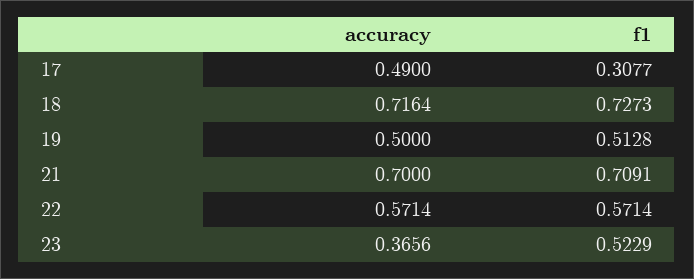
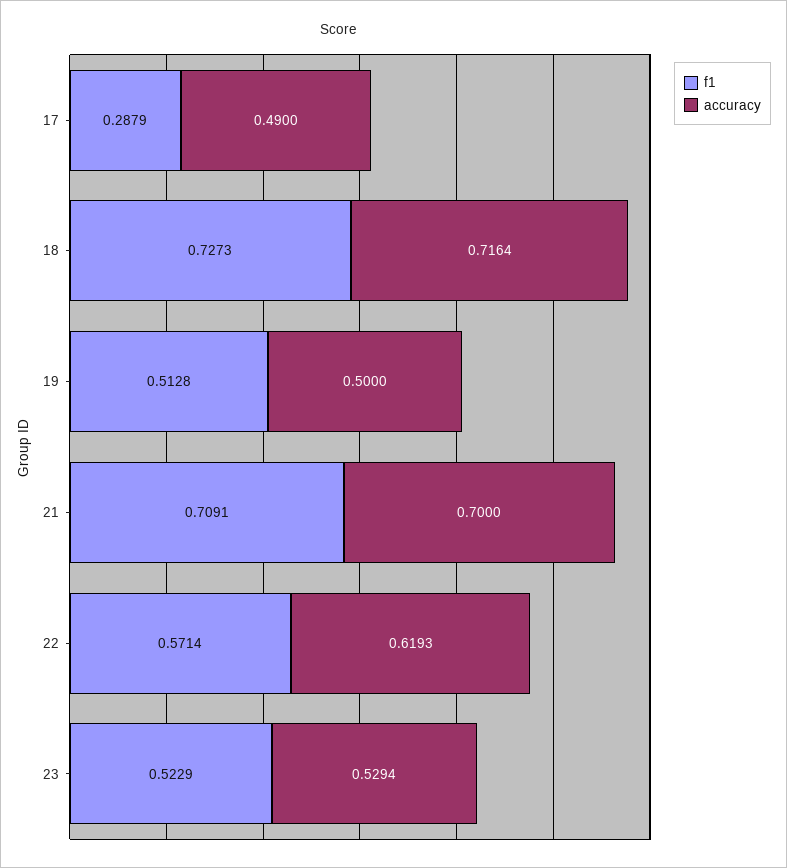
  {
    "accuracy": {
      "17": 0.49,
      "18": 0.7164,
      "19": 0.5,
      "21": 0.7,
-     "22": 0.5714,
+     "22": 0.6193,
-     "23": 0.3656
+     "23": 0.5294
    },
    "f1": {
-     "17": 0.3077,
+     "17": 0.2879,
      "18": 0.7273,
      "19": 0.5128,
      "21": 0.7091,
      "22": 0.5714,
      "23": 0.5229
    }
  }

